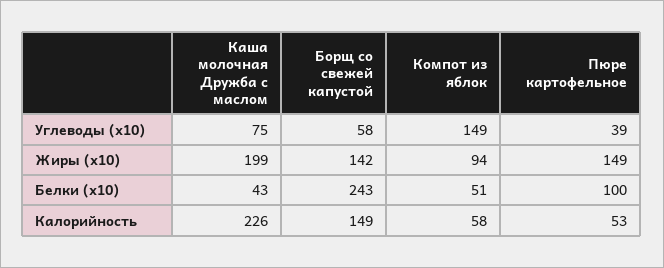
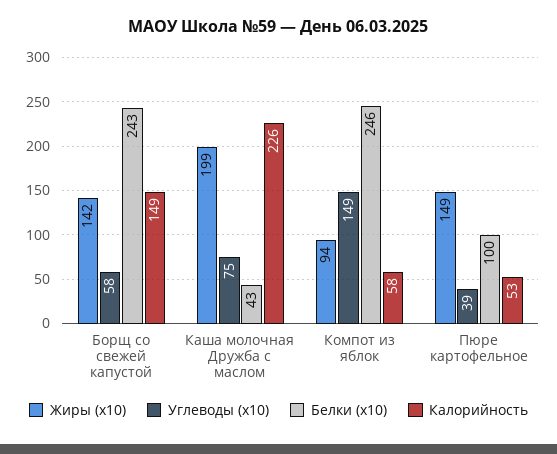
  {
    "Углеводы (x10)": {
      "Каша молочная Дружба с маслом": 75,
      "Борщ со свежей капустой": 58,
      "Компот из яблок": 149,
      "Пюре картофельное": 39
    },
    "Жиры (x10)": {
      "Каша молочная Дружба с маслом": 199,
      "Борщ со свежей капустой": 142,
      "Компот из яблок": 94,
      "Пюре картофельное": 149
    },
    "Белки (x10)": {
      "Каша молочная Дружба с маслом": 43,
      "Борщ со свежей капустой": 243,
-     "Компот из яблок": 51,
+     "Компот из яблок": 246,
      "Пюре картофельное": 100
    },
    "Калорийность": {
      "Каша молочная Дружба с маслом": 226,
      "Борщ со свежей капустой": 149,
      "Компот из яблок": 58,
      "Пюре картофельное": 53
    }
  }

